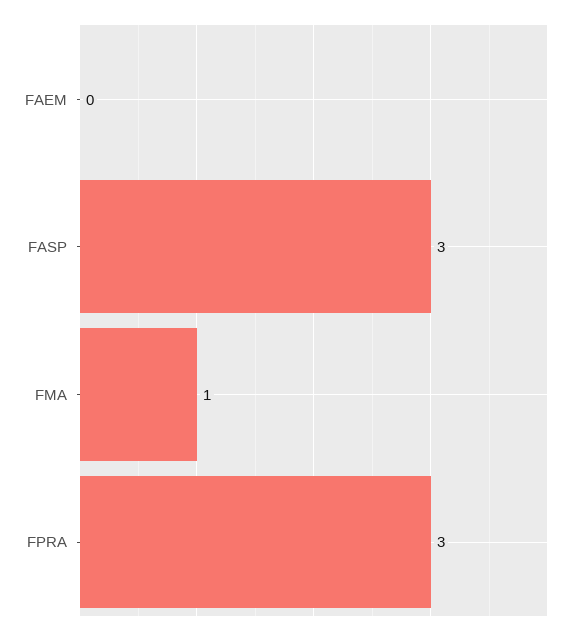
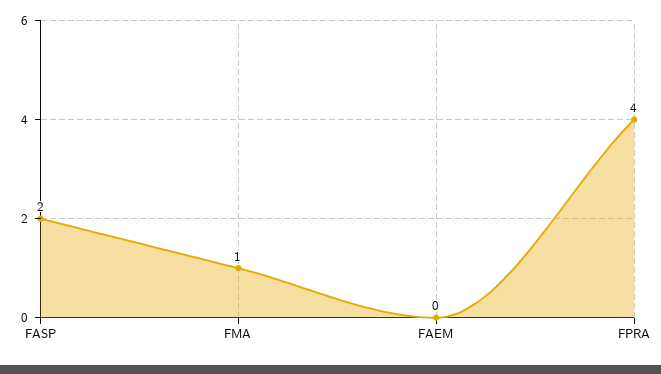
  {
    "FAEM": 0,
-   "FASP": 3,
+   "FASP": 2,
    "FMA": 1,
-   "FPRA": 3
+   "FPRA": 4
  }

